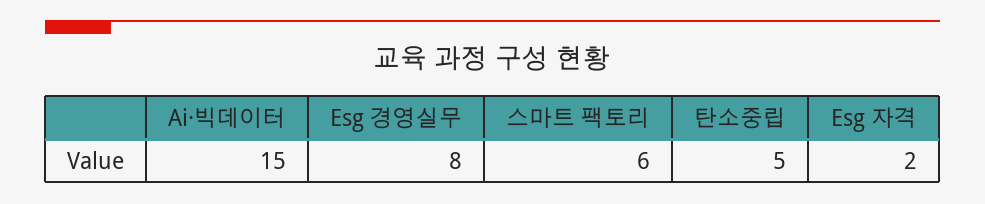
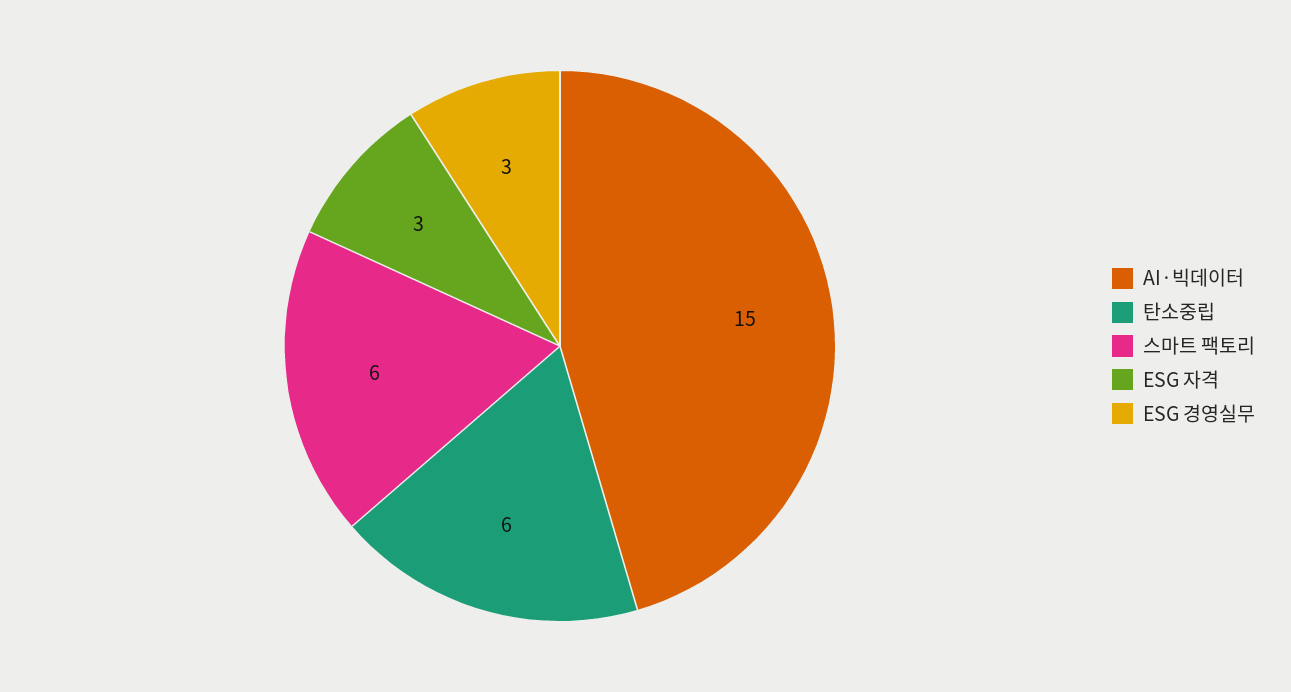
  {
    "Ai·빅데이터": 15,
-   "Esg 경영실무": 8,
+   "Esg 경영실무": 3,
    "스마트 팩토리": 6,
-   "탄소중립": 5,
+   "탄소중립": 6,
-   "Esg 자격": 2
+   "Esg 자격": 3
  }

